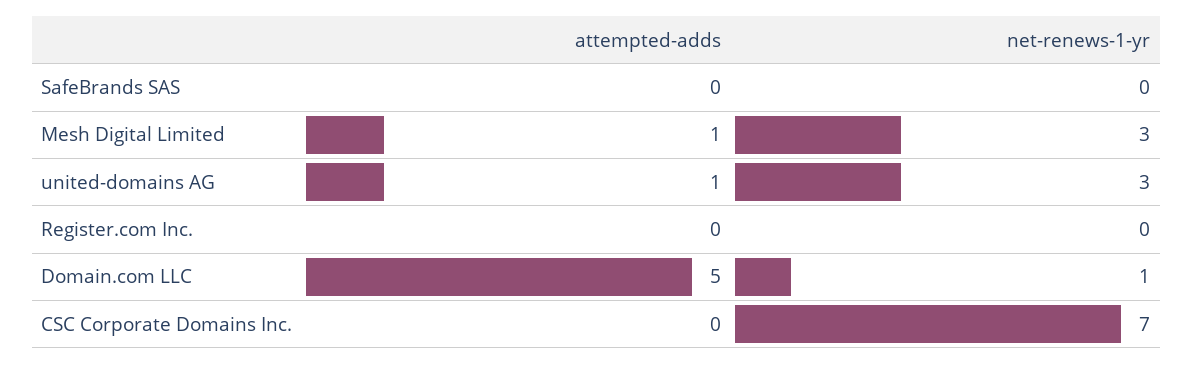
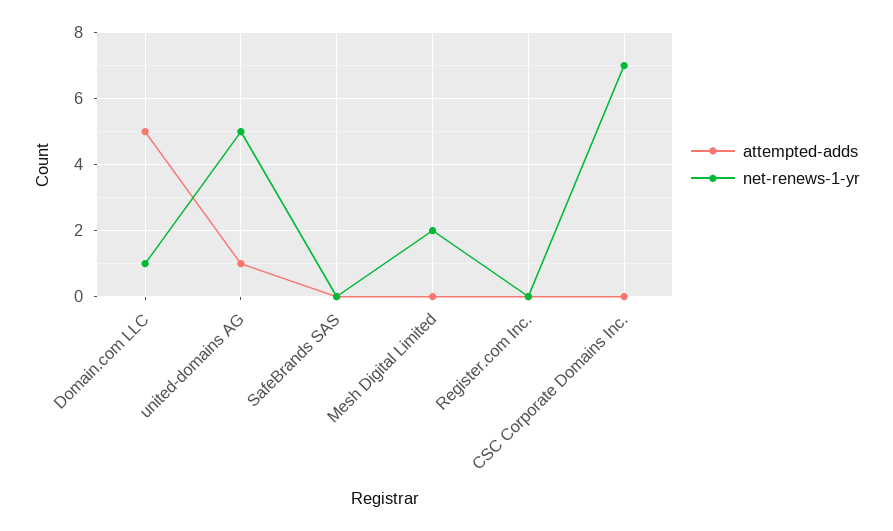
  {
    "attempted-adds": {
      "SafeBrands SAS": 0,
-     "Mesh Digital Limited": 1,
+     "Mesh Digital Limited": 0,
      "united-domains AG": 1,
      "Register.com Inc.": 0,
      "Domain.com LLC": 5,
      "CSC Corporate Domains Inc.": 0
    },
    "net-renews-1-yr": {
      "SafeBrands SAS": 0,
-     "Mesh Digital Limited": 3,
+     "Mesh Digital Limited": 2,
-     "united-domains AG": 3,
+     "united-domains AG": 5,
      "Register.com Inc.": 0,
      "Domain.com LLC": 1,
      "CSC Corporate Domains Inc.": 7
    }
  }

